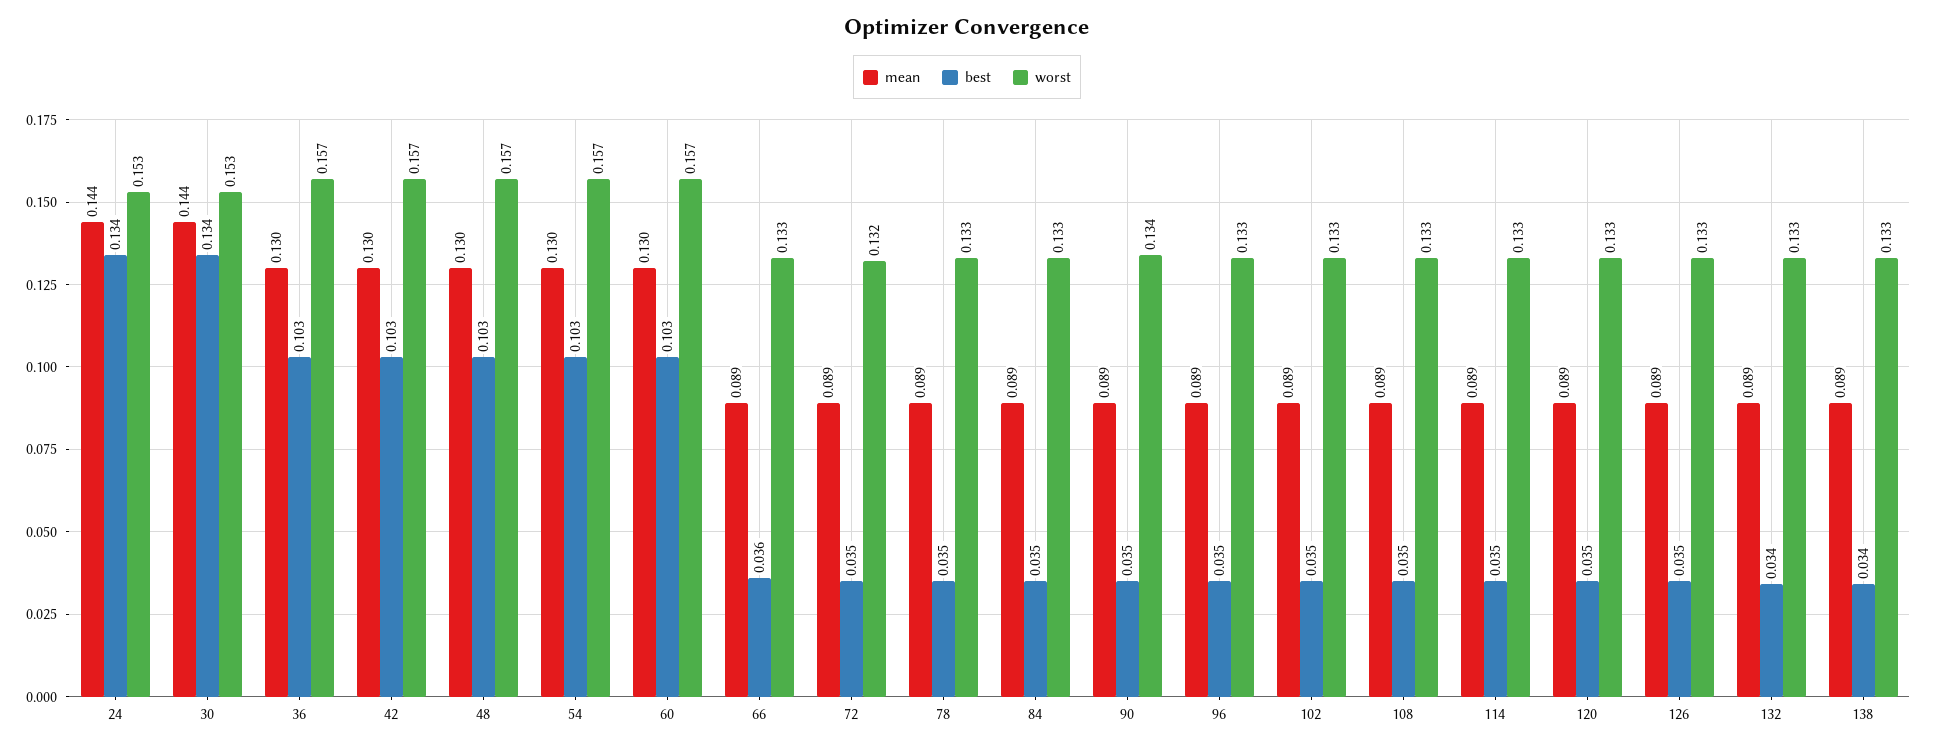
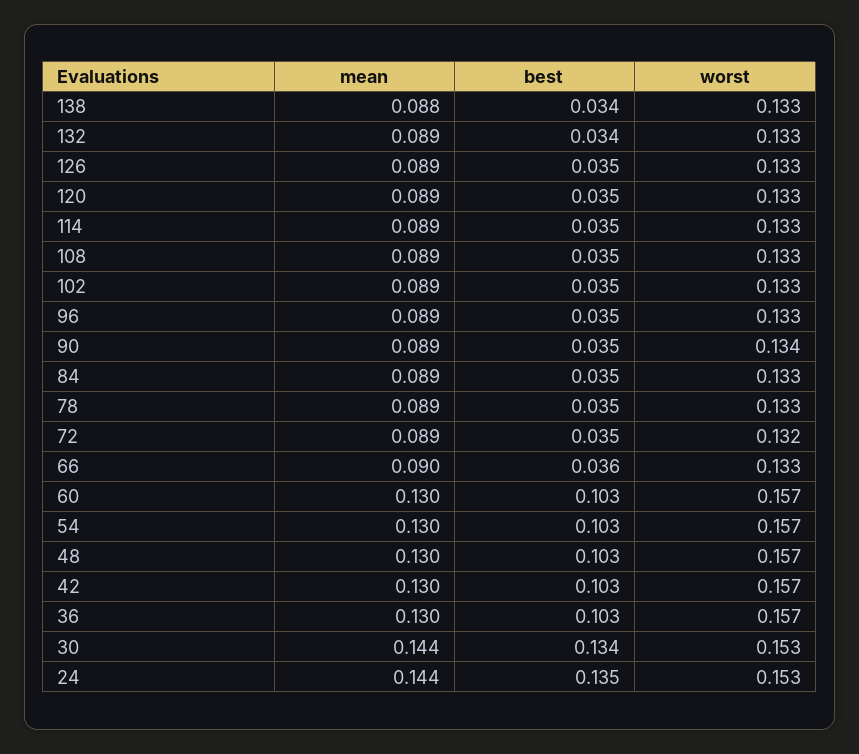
  {
    "mean": {
      "24": 0.144,
      "30": 0.144,
      "36": 0.13,
      "42": 0.13,
      "48": 0.13,
      "54": 0.13,
      "60": 0.13,
-     "66": 0.089,
+     "66": 0.09,
      "72": 0.089,
      "78": 0.089,
      "84": 0.089,
      "90": 0.089,
      "96": 0.089,
      "102": 0.089,
      "108": 0.089,
      "114": 0.089,
      "120": 0.089,
      "126": 0.089,
      "132": 0.089,
-     "138": 0.089
+     "138": 0.088
    },
    "best": {
-     "24": 0.134,
+     "24": 0.135,
      "30": 0.134,
      "36": 0.103,
      "42": 0.103,
      "48": 0.103,
      "54": 0.103,
      "60": 0.103,
      "66": 0.036,
      "72": 0.035,
      "78": 0.035,
      "84": 0.035,
      "90": 0.035,
      "96": 0.035,
      "102": 0.035,
      "108": 0.035,
      "114": 0.035,
      "120": 0.035,
      "126": 0.035,
      "132": 0.034,
      "138": 0.034
    },
    "worst": {
      "24": 0.153,
      "30": 0.153,
      "36": 0.157,
      "42": 0.157,
      "48": 0.157,
      "54": 0.157,
      "60": 0.157,
      "66": 0.133,
      "72": 0.132,
      "78": 0.133,
      "84": 0.133,
      "90": 0.134,
      "96": 0.133,
      "102": 0.133,
      "108": 0.133,
      "114": 0.133,
      "120": 0.133,
      "126": 0.133,
      "132": 0.133,
      "138": 0.133
    }
  }

